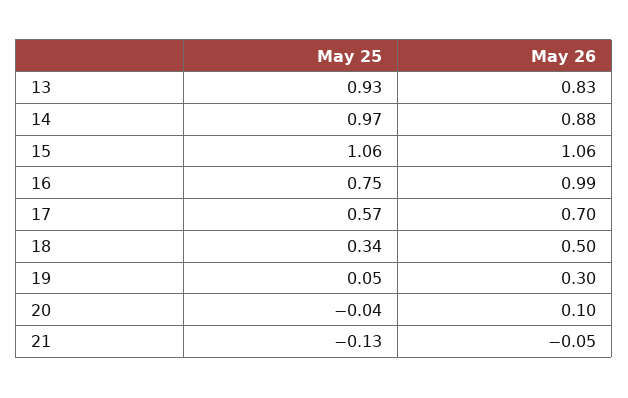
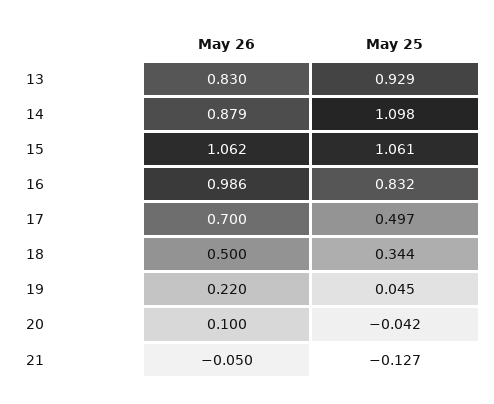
  {
    "May 25": {
      "13": 0.929,
-     "14": 0.97,
+     "14": 1.098,
      "15": 1.061,
-     "16": 0.75,
+     "16": 0.832,
-     "17": 0.57,
+     "17": 0.497,
      "18": 0.344,
      "19": 0.045,
      "20": -0.042,
      "21": -0.127
    },
    "May 26": {
      "13": 0.83,
      "14": 0.879,
      "15": 1.062,
      "16": 0.986,
      "17": 0.7,
      "18": 0.5,
-     "19": 0.3,
+     "19": 0.22,
      "20": 0.1,
      "21": -0.05
    }
  }

